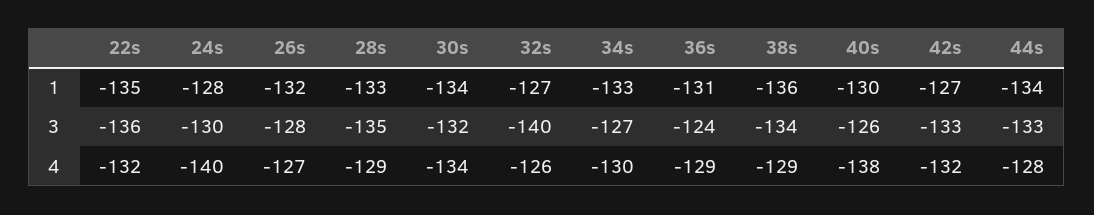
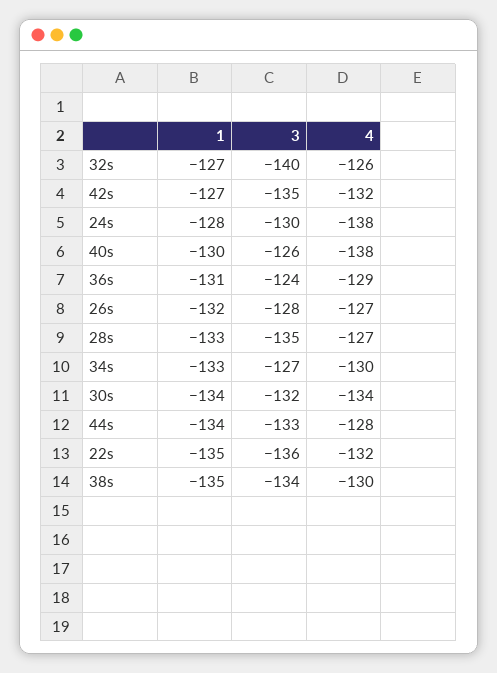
  {
    "22s": {
      "1": -135,
      "3": -136,
      "4": -132
    },
    "24s": {
      "1": -128,
      "3": -130,
-     "4": -140
+     "4": -138
    },
    "26s": {
      "1": -132,
      "3": -128,
      "4": -127
    },
    "28s": {
      "1": -133,
      "3": -135,
-     "4": -129
+     "4": -127
    },
    "30s": {
      "1": -134,
      "3": -132,
      "4": -134
    },
    "32s": {
      "1": -127,
      "3": -140,
      "4": -126
    },
    "34s": {
      "1": -133,
      "3": -127,
      "4": -130
    },
    "36s": {
      "1": -131,
      "3": -124,
      "4": -129
    },
    "38s": {
-     "1": -136,
+     "1": -135,
      "3": -134,
-     "4": -129
+     "4": -130
    },
    "40s": {
      "1": -130,
      "3": -126,
      "4": -138
    },
    "42s": {
      "1": -127,
-     "3": -133,
+     "3": -135,
      "4": -132
    },
    "44s": {
      "1": -134,
      "3": -133,
      "4": -128
    }
  }

